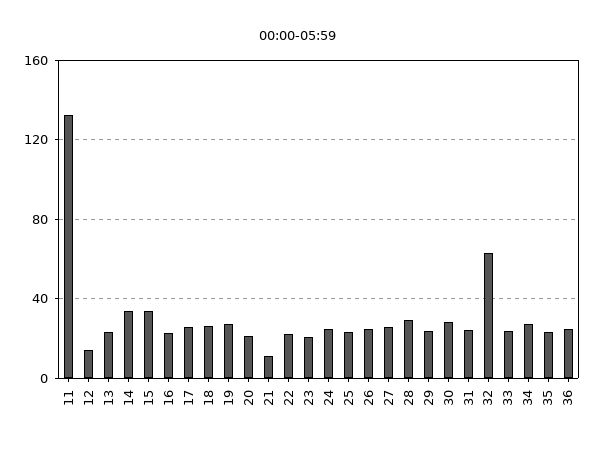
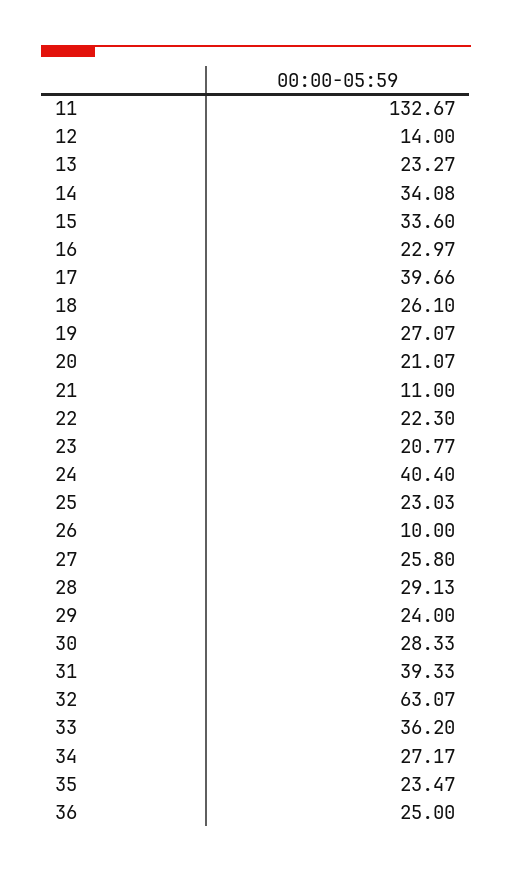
  {
    "11": 132.67,
    "12": 14,
    "13": 23.27,
    "14": 34.08,
    "15": 33.6,
    "16": 22.97,
-   "17": 25,
+   "17": 39.66,
    "18": 26.1,
    "19": 27.07,
    "20": 21.07,
    "21": 11,
    "22": 22.3,
    "23": 20.77,
-   "24": 25,
+   "24": 40.4,
    "25": 23.03,
-   "26": 25,
+   "26": 10,
    "27": 25.8,
    "28": 29.13,
    "29": 24,
    "30": 28.33,
-   "31": 25,
+   "31": 39.33,
    "32": 63.07,
-   "33": 25,
+   "33": 36.2,
    "34": 27.17,
    "35": 23.47,
    "36": 25
  }

